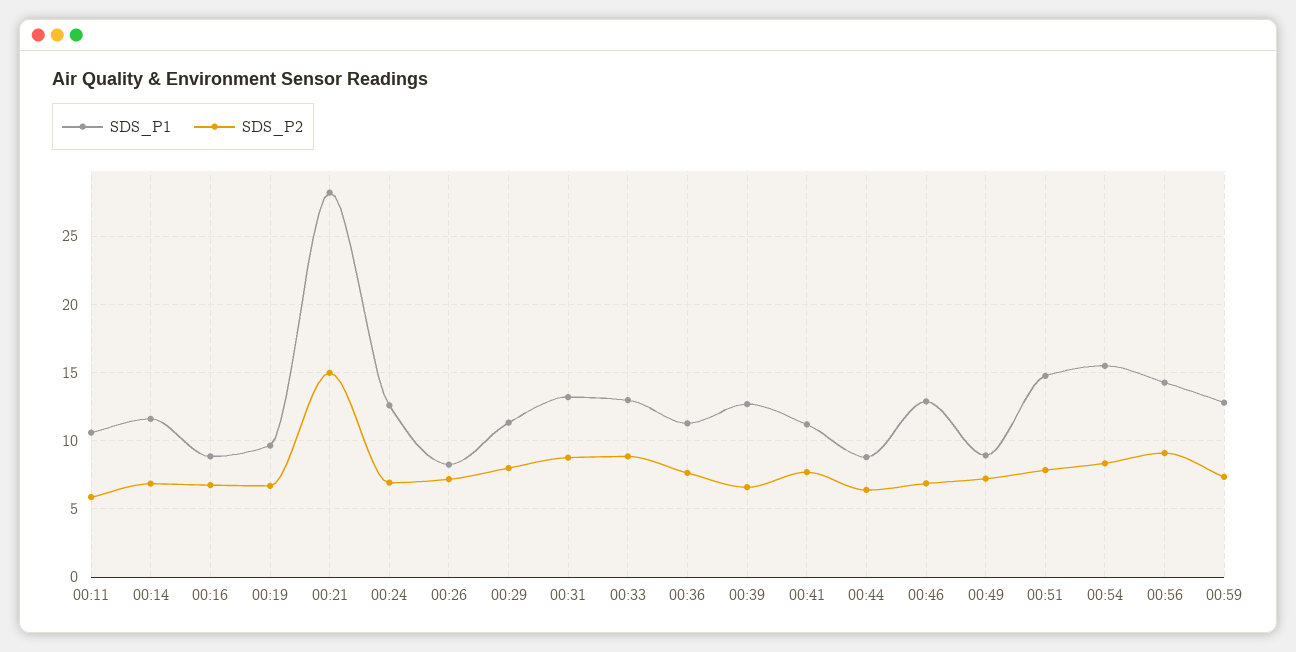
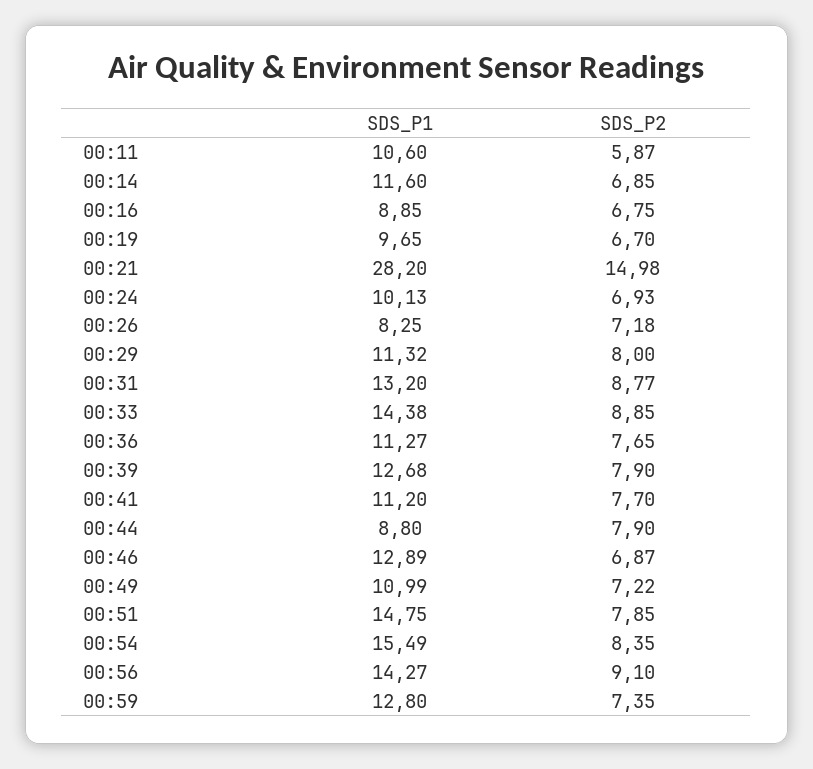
  {
    "SDS_P1": {
      "00:11": 10.6,
      "00:14": 11.6,
      "00:16": 8.85,
      "00:19": 9.65,
      "00:21": 28.2,
-     "00:24": 12.5,
+     "00:24": 10.13,
      "00:26": 8.25,
      "00:29": 11.32,
      "00:31": 13.2,
-     "00:33": 13,
+     "00:33": 14.38,
      "00:36": 11.27,
      "00:39": 12.68,
      "00:41": 11.2,
      "00:44": 8.8,
      "00:46": 12.89,
-     "00:49": 9,
+     "00:49": 10.99,
      "00:51": 14.75,
      "00:54": 15.49,
      "00:56": 14.27,
      "00:59": 12.8
    },
    "SDS_P2": {
      "00:11": 5.87,
      "00:14": 6.85,
      "00:16": 6.75,
      "00:19": 6.7,
      "00:21": 14.98,
      "00:24": 6.93,
      "00:26": 7.18,
      "00:29": 8,
      "00:31": 8.77,
      "00:33": 8.85,
      "00:36": 7.65,
-     "00:39": 6.5,
+     "00:39": 7.9,
      "00:41": 7.7,
-     "00:44": 6.5,
+     "00:44": 7.9,
      "00:46": 6.87,
      "00:49": 7.22,
      "00:51": 7.85,
      "00:54": 8.35,
      "00:56": 9.1,
      "00:59": 7.35
    }
  }

